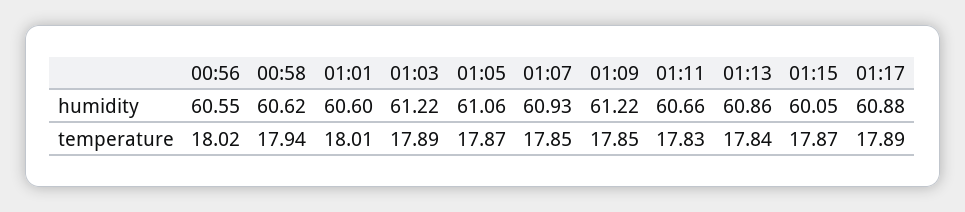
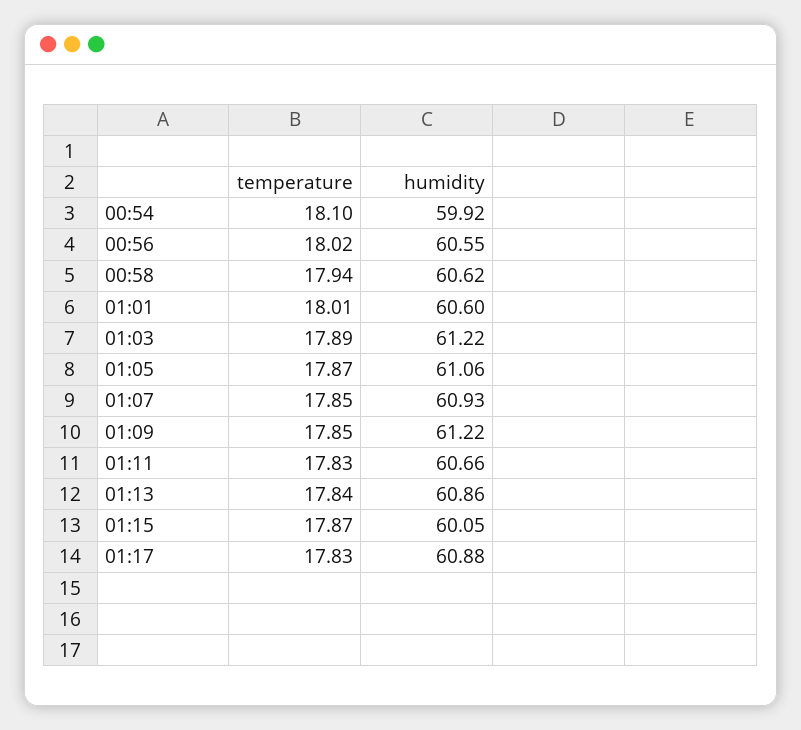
  {
    "00:56": {
      "humidity": 60.55,
      "temperature": 18.02
    },
    "00:58": {
      "humidity": 60.62,
      "temperature": 17.94
    },
    "01:01": {
      "humidity": 60.6,
      "temperature": 18.01
    },
    "01:03": {
      "humidity": 61.22,
      "temperature": 17.89
    },
    "01:05": {
      "humidity": 61.06,
      "temperature": 17.87
    },
    "01:07": {
      "humidity": 60.93,
      "temperature": 17.85
    },
    "01:09": {
      "humidity": 61.22,
      "temperature": 17.85
    },
    "01:11": {
      "humidity": 60.66,
      "temperature": 17.83
    },
    "01:13": {
      "humidity": 60.86,
      "temperature": 17.84
    },
    "01:15": {
      "humidity": 60.05,
      "temperature": 17.87
    },
    "01:17": {
      "humidity": 60.88,
-     "temperature": 17.89
+     "temperature": 17.83
-   }
+   },
+   "00:54": {
+     "temperature": 18.1,
+     "humidity": 59.92
+   }
  }

